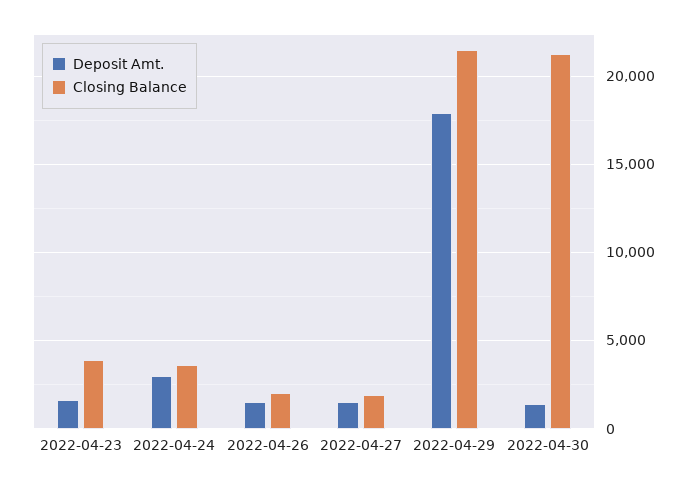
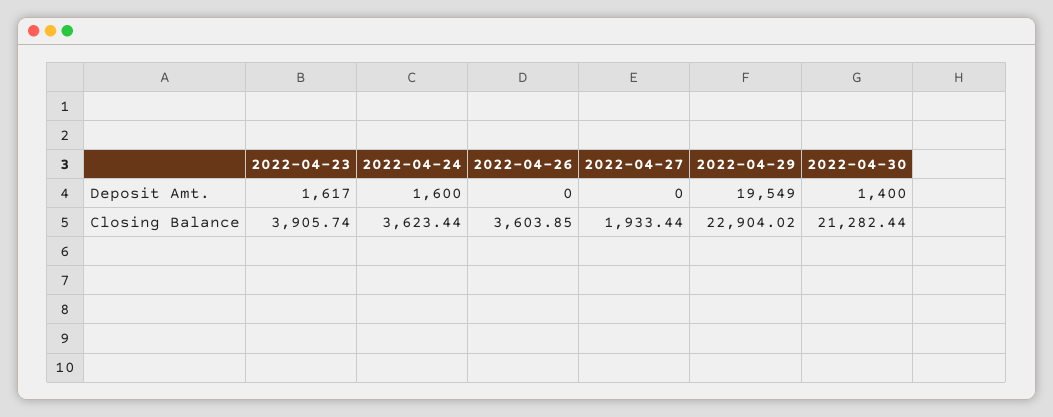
  {
    "Deposit Amt.": {
      "2022-04-23": 1617,
-     "2022-04-24": 3000,
+     "2022-04-24": 1600,
-     "2022-04-26": 1500,
+     "2022-04-26": 0,
-     "2022-04-27": 1500,
+     "2022-04-27": 0,
-     "2022-04-29": 18000,
+     "2022-04-29": 19549,
      "2022-04-30": 1400
    },
    "Closing Balance": {
      "2022-04-23": 3905.74,
      "2022-04-24": 3623.44,
-     "2022-04-26": 2000,
+     "2022-04-26": 3603.85,
      "2022-04-27": 1933.44,
-     "2022-04-29": 21500,
+     "2022-04-29": 22904.02,
      "2022-04-30": 21282.44
    }
  }

